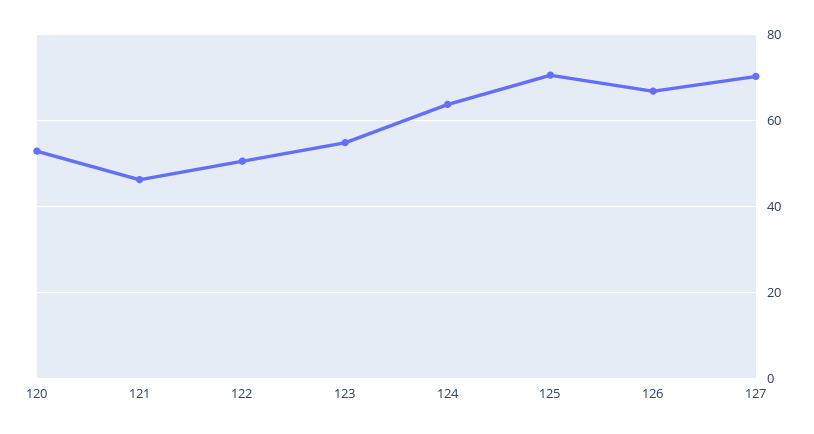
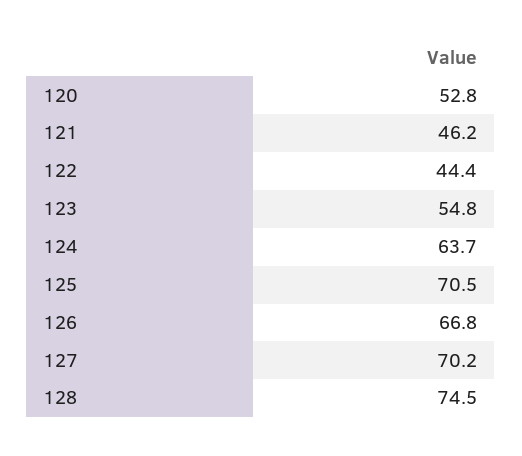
  {
    "120": 52.8,
    "121": 46.2,
-   "122": 50,
+   "122": 44.4,
    "123": 54.8,
    "124": 63.7,
    "125": 70.5,
    "126": 66.8,
-   "127": 70.2
+   "127": 70.2,
+   "128": 74.5
  }

